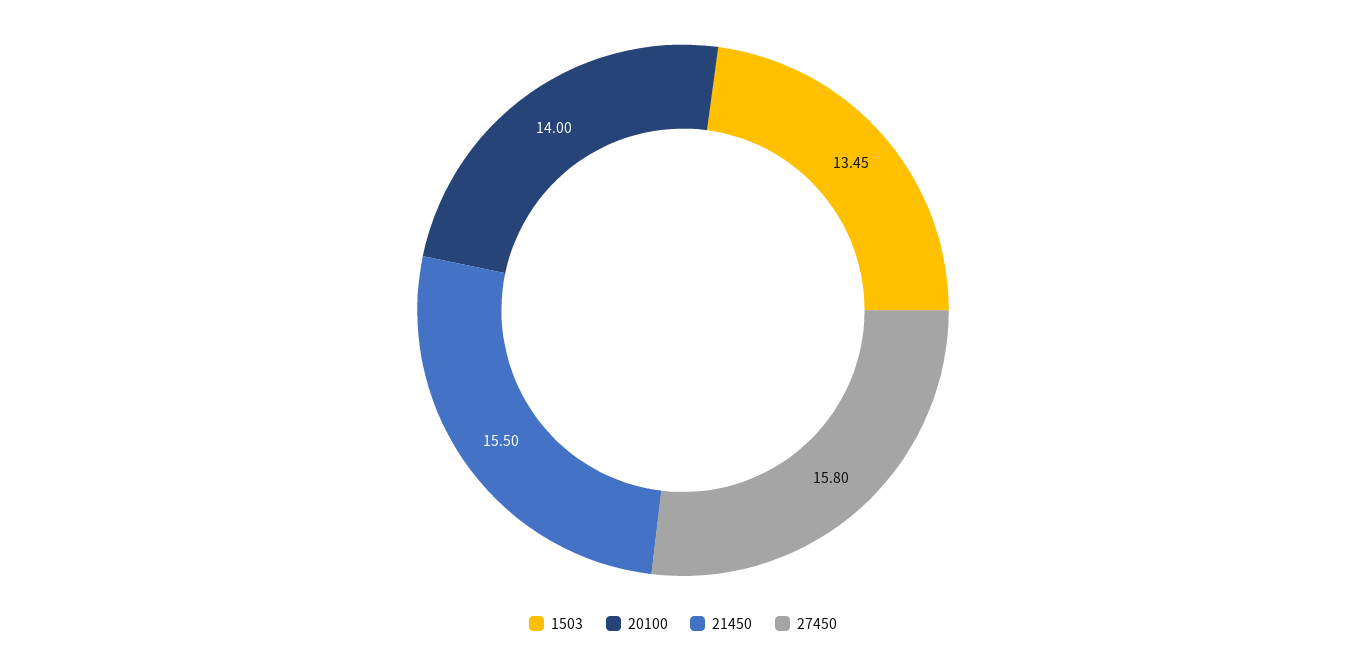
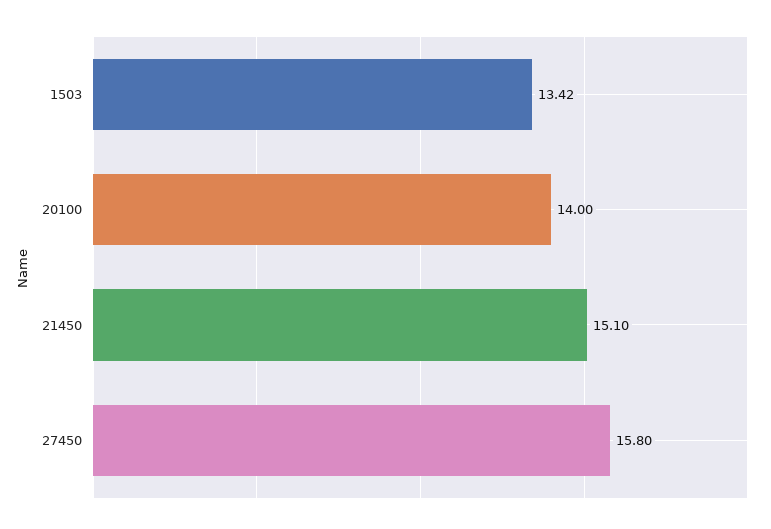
  {
-   "1503": 13.45,
+   "1503": 13.42,
    "20100": 14,
-   "21450": 15.5,
+   "21450": 15.1,
    "27450": 15.8
  }

